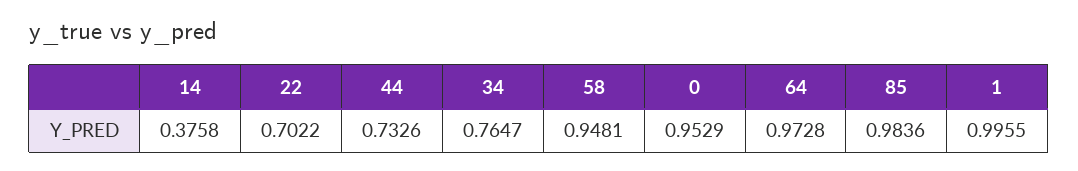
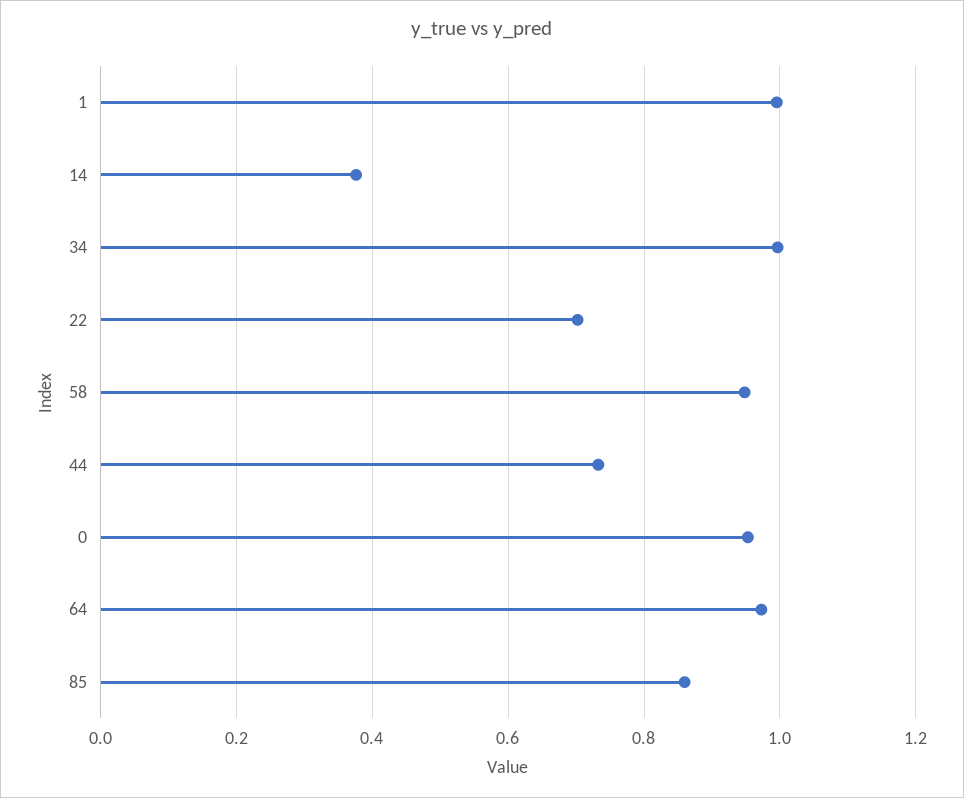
  {
    "14": 0.3758,
    "22": 0.7022,
    "44": 0.7326,
-   "34": 0.7647,
+   "34": 1,
    "58": 0.9481,
    "0": 0.9529,
    "64": 0.9728,
-   "85": 0.9836,
+   "85": 0.86,
    "1": 0.9955
  }

